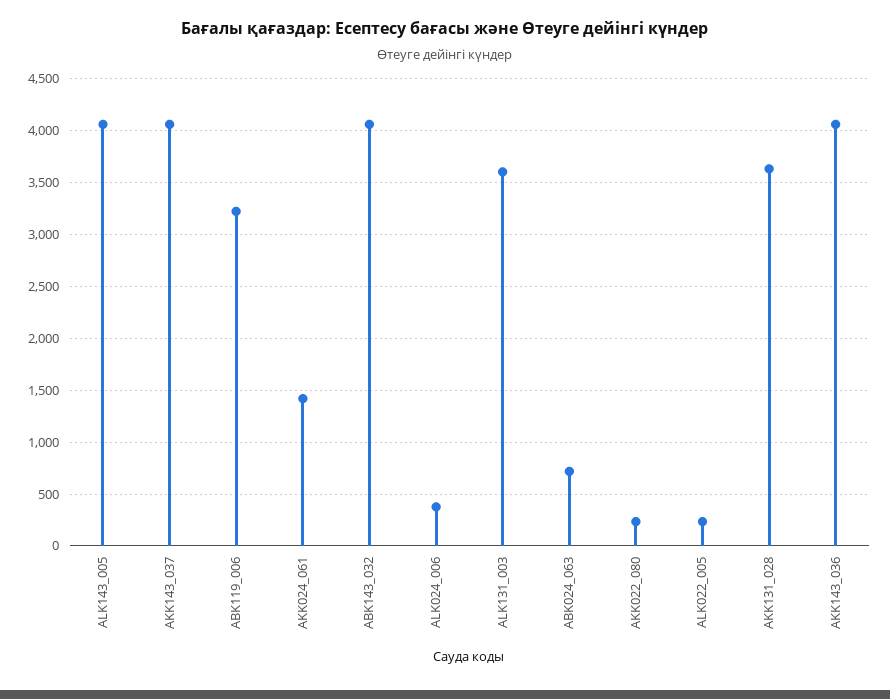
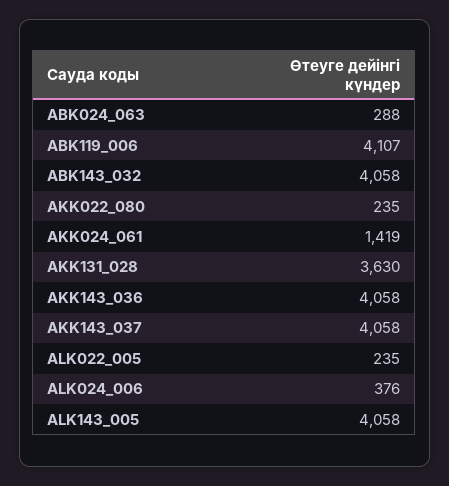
  {
    "ALK143_005": 4058,
    "AKK143_037": 4058,
-   "ABK119_006": 3200,
+   "ABK119_006": 4107,
    "AKK024_061": 1419,
    "ABK143_032": 4058,
    "ALK024_006": 376,
-   "ALK131_003": 3600,
-   "ABK024_063": 700,
+   "ABK024_063": 288,
    "AKK022_080": 235,
    "ALK022_005": 235,
    "AKK131_028": 3630,
    "AKK143_036": 4058
  }

